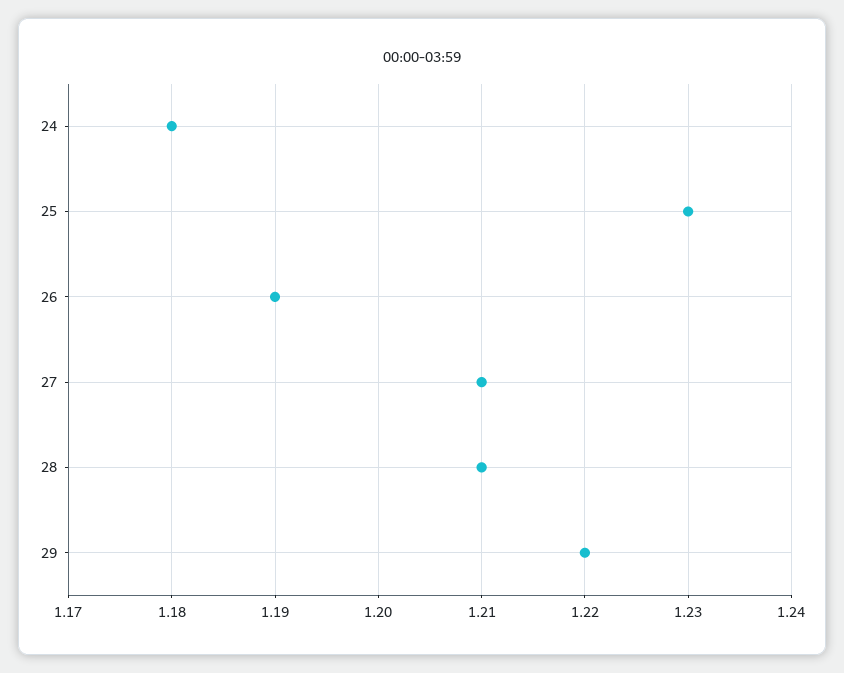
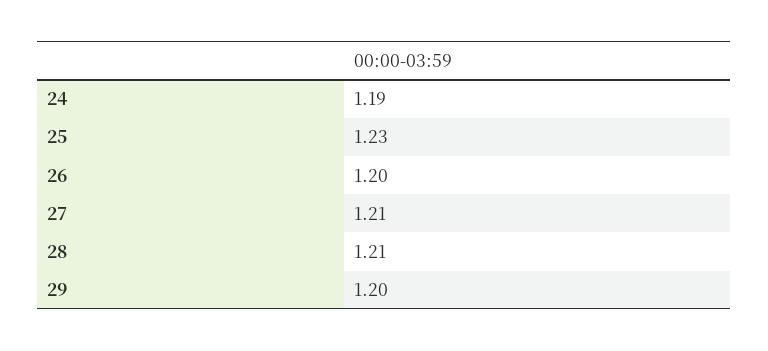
  {
-   "24": 1.18,
+   "24": 1.19,
    "25": 1.23,
-   "26": 1.19,
+   "26": 1.2,
    "27": 1.21,
    "28": 1.21,
-   "29": 1.22
+   "29": 1.2
  }

